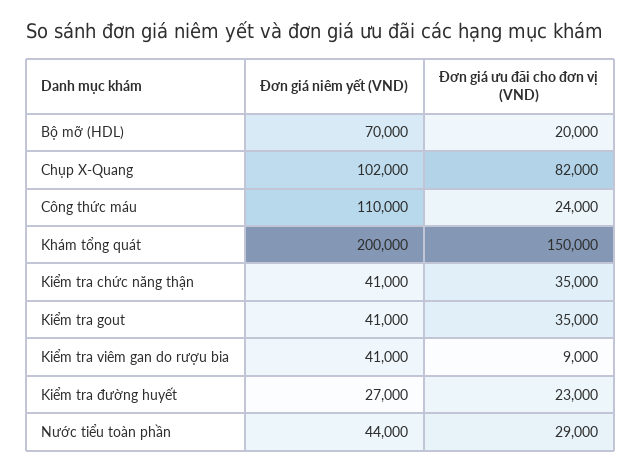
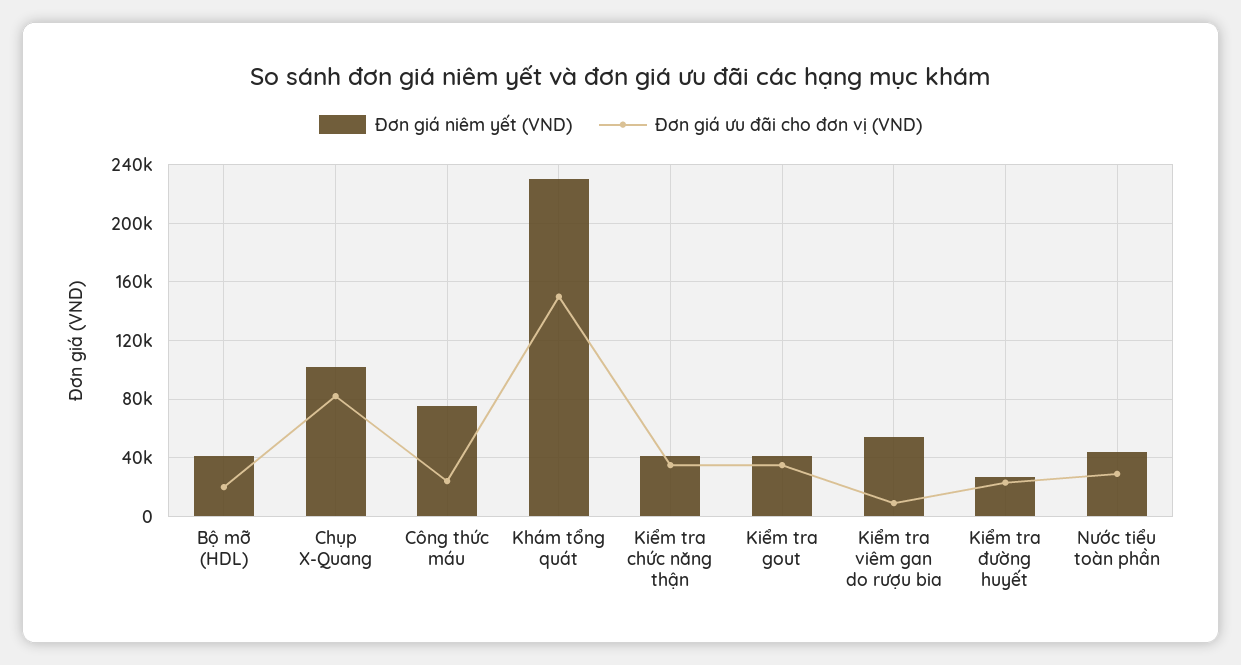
  {
    "Đơn giá niêm yết (VND)": {
-     "Bộ mỡ (HDL)": 70000,
+     "Bộ mỡ (HDL)": 40000,
      "Chụp X-Quang": 102000,
-     "Công thức máu": 110000,
+     "Công thức máu": 75000,
-     "Khám tổng quát": 200000,
+     "Khám tổng quát": 230000,
      "Kiểm tra chức năng thận": 41000,
      "Kiểm tra gout": 41000,
-     "Kiểm tra viêm gan do rượu bia": 41000,
+     "Kiểm tra viêm gan do rượu bia": 55000,
      "Kiểm tra đường huyết": 27000,
      "Nước tiểu toàn phần": 44000
    },
    "Đơn giá ưu đãi cho đơn vị (VND)": {
      "Bộ mỡ (HDL)": 20000,
      "Chụp X-Quang": 82000,
      "Công thức máu": 24000,
      "Khám tổng quát": 150000,
      "Kiểm tra chức năng thận": 35000,
      "Kiểm tra gout": 35000,
      "Kiểm tra viêm gan do rượu bia": 9000,
      "Kiểm tra đường huyết": 23000,
      "Nước tiểu toàn phần": 29000
    }
  }

